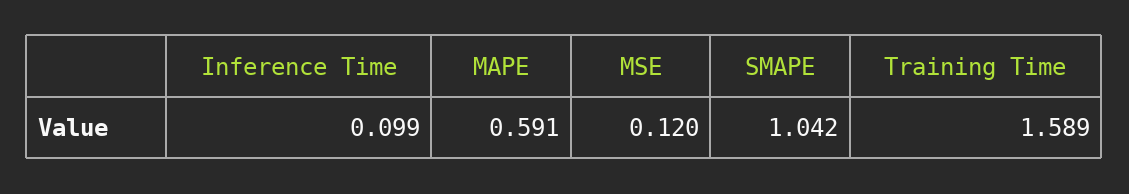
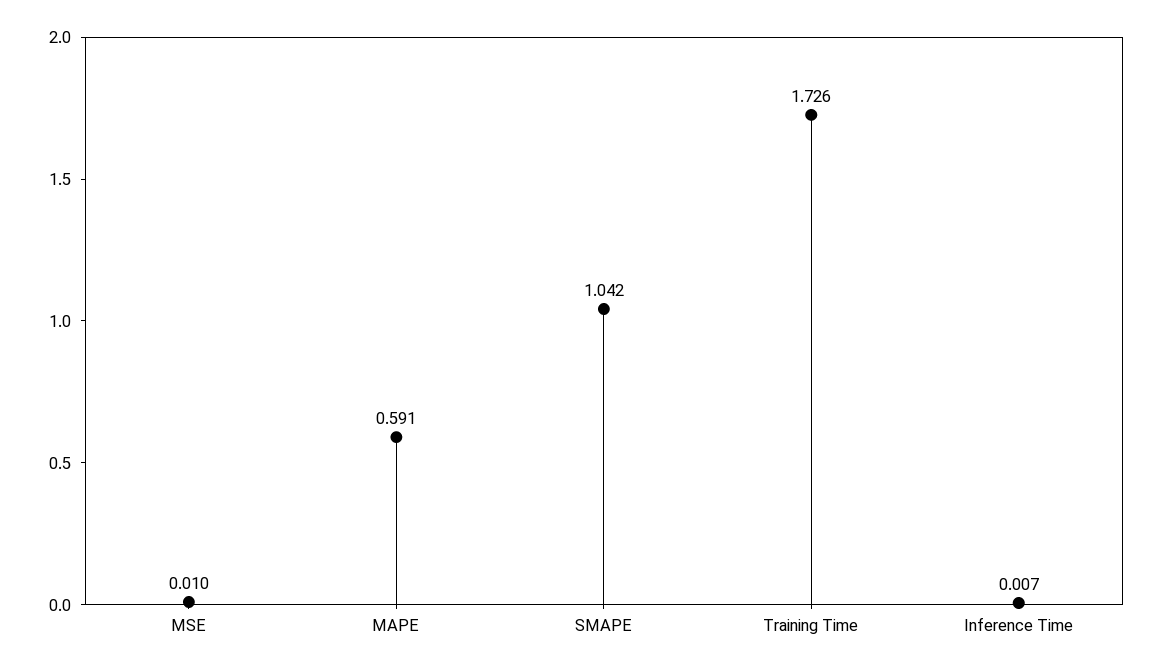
  {
-   "Inference Time": 0.099,
+   "Inference Time": 0.007,
    "MAPE": 0.591,
-   "MSE": 0.12,
+   "MSE": 0.01,
    "SMAPE": 1.042,
-   "Training Time": 1.589
+   "Training Time": 1.726
  }

